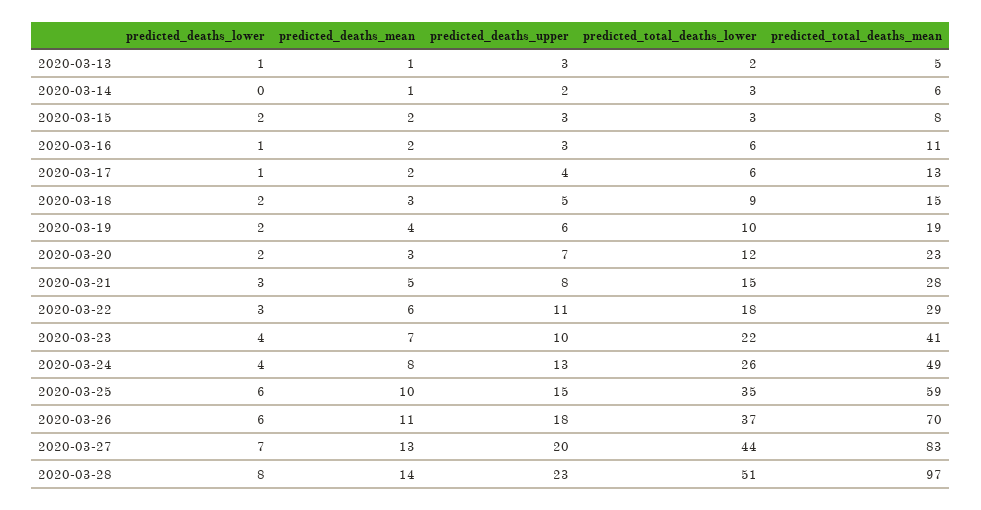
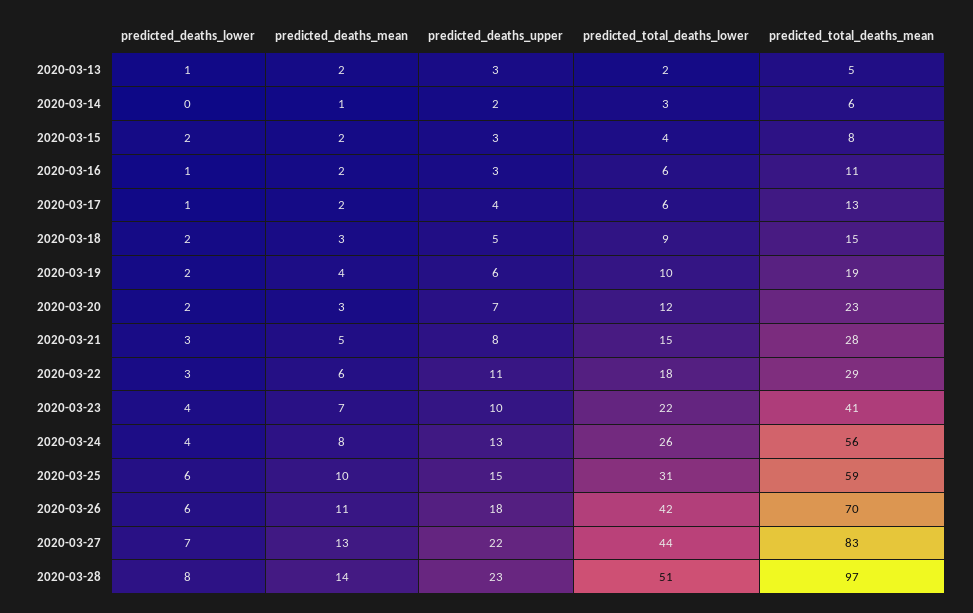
  {
    "predicted_deaths_lower": {
      "2020-03-13": 1,
      "2020-03-14": 0,
      "2020-03-15": 2,
      "2020-03-16": 1,
      "2020-03-17": 1,
      "2020-03-18": 2,
      "2020-03-19": 2,
      "2020-03-20": 2,
      "2020-03-21": 3,
      "2020-03-22": 3,
      "2020-03-23": 4,
      "2020-03-24": 4,
      "2020-03-25": 6,
      "2020-03-26": 6,
      "2020-03-27": 7,
      "2020-03-28": 8
    },
    "predicted_deaths_mean": {
-     "2020-03-13": 1,
+     "2020-03-13": 2,
      "2020-03-14": 1,
      "2020-03-15": 2,
      "2020-03-16": 2,
      "2020-03-17": 2,
      "2020-03-18": 3,
      "2020-03-19": 4,
      "2020-03-20": 3,
      "2020-03-21": 5,
      "2020-03-22": 6,
      "2020-03-23": 7,
      "2020-03-24": 8,
      "2020-03-25": 10,
      "2020-03-26": 11,
      "2020-03-27": 13,
      "2020-03-28": 14
    },
    "predicted_deaths_upper": {
      "2020-03-13": 3,
      "2020-03-14": 2,
      "2020-03-15": 3,
      "2020-03-16": 3,
      "2020-03-17": 4,
      "2020-03-18": 5,
      "2020-03-19": 6,
      "2020-03-20": 7,
      "2020-03-21": 8,
      "2020-03-22": 11,
      "2020-03-23": 10,
      "2020-03-24": 13,
      "2020-03-25": 15,
      "2020-03-26": 18,
-     "2020-03-27": 20,
+     "2020-03-27": 22,
      "2020-03-28": 23
    },
    "predicted_total_deaths_lower": {
      "2020-03-13": 2,
      "2020-03-14": 3,
-     "2020-03-15": 3,
+     "2020-03-15": 4,
      "2020-03-16": 6,
      "2020-03-17": 6,
      "2020-03-18": 9,
      "2020-03-19": 10,
      "2020-03-20": 12,
      "2020-03-21": 15,
      "2020-03-22": 18,
      "2020-03-23": 22,
      "2020-03-24": 26,
-     "2020-03-25": 35,
+     "2020-03-25": 31,
-     "2020-03-26": 37,
+     "2020-03-26": 42,
      "2020-03-27": 44,
      "2020-03-28": 51
    },
    "predicted_total_deaths_mean": {
      "2020-03-13": 5,
      "2020-03-14": 6,
      "2020-03-15": 8,
      "2020-03-16": 11,
      "2020-03-17": 13,
      "2020-03-18": 15,
      "2020-03-19": 19,
      "2020-03-20": 23,
      "2020-03-21": 28,
      "2020-03-22": 29,
      "2020-03-23": 41,
-     "2020-03-24": 49,
+     "2020-03-24": 56,
      "2020-03-25": 59,
      "2020-03-26": 70,
      "2020-03-27": 83,
      "2020-03-28": 97
    }
  }

